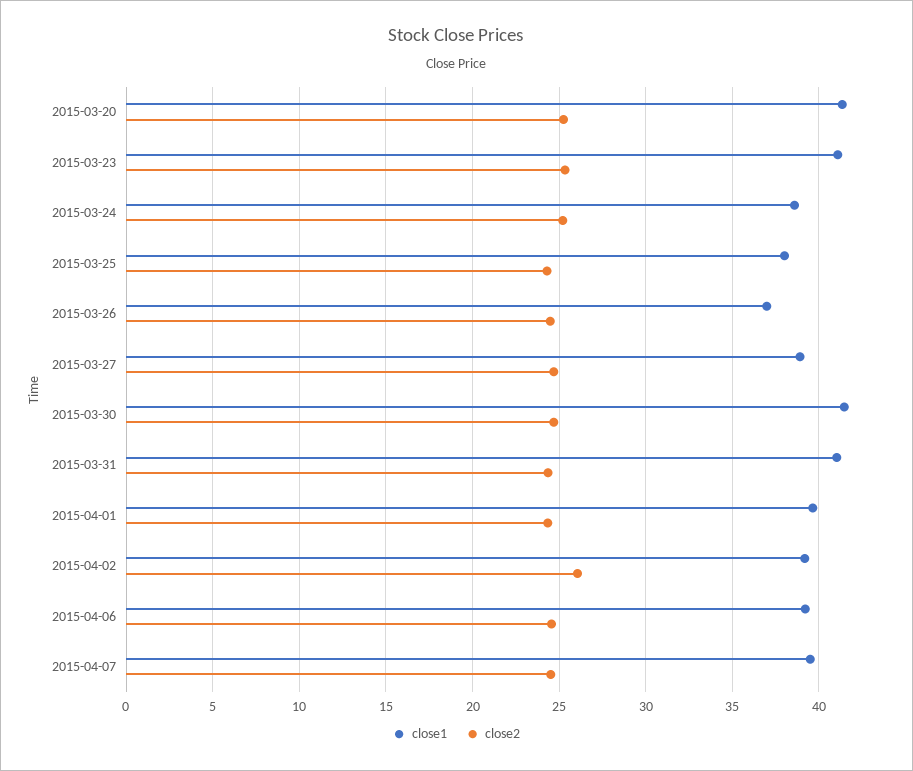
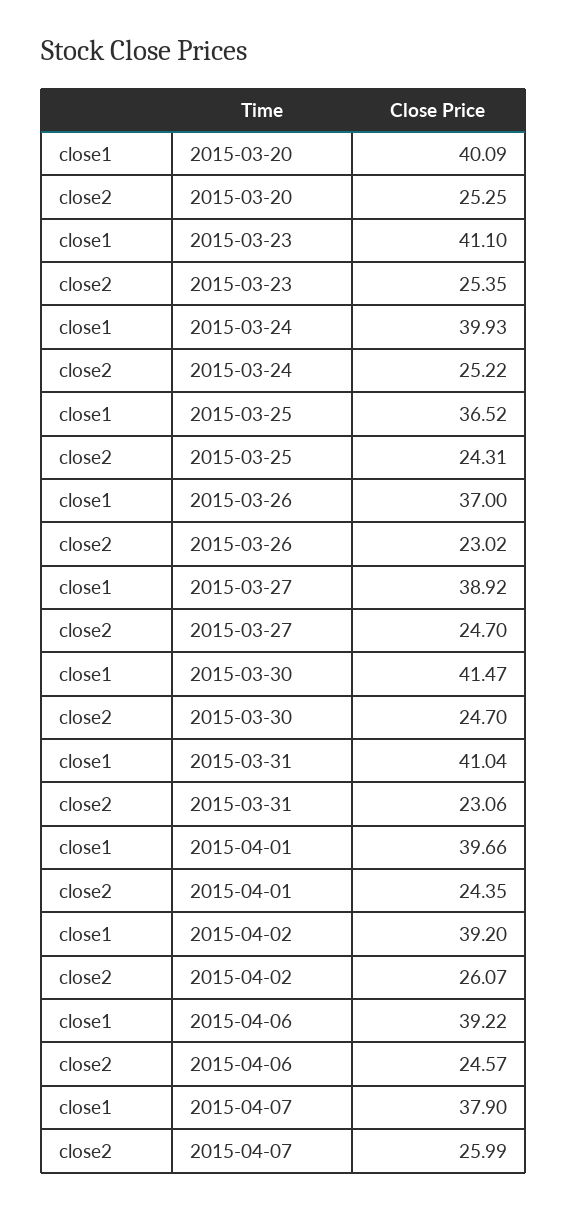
  {
    "close1": {
-     "2015-03-20": 41.5,
+     "2015-03-20": 40.09,
      "2015-03-23": 41.1,
-     "2015-03-24": 38.5,
+     "2015-03-24": 39.93,
-     "2015-03-25": 38,
+     "2015-03-25": 36.52,
      "2015-03-26": 37,
      "2015-03-27": 38.92,
      "2015-03-30": 41.47,
      "2015-03-31": 41.04,
      "2015-04-01": 39.66,
      "2015-04-02": 39.2,
      "2015-04-06": 39.22,
-     "2015-04-07": 39.5
+     "2015-04-07": 37.9
    },
    "close2": {
      "2015-03-20": 25.25,
      "2015-03-23": 25.35,
      "2015-03-24": 25.22,
      "2015-03-25": 24.31,
-     "2015-03-26": 24.5,
+     "2015-03-26": 23.02,
      "2015-03-27": 24.7,
      "2015-03-30": 24.7,
-     "2015-03-31": 24.5,
+     "2015-03-31": 23.06,
      "2015-04-01": 24.35,
      "2015-04-02": 26.07,
      "2015-04-06": 24.57,
-     "2015-04-07": 24.5
+     "2015-04-07": 25.99
    }
  }

